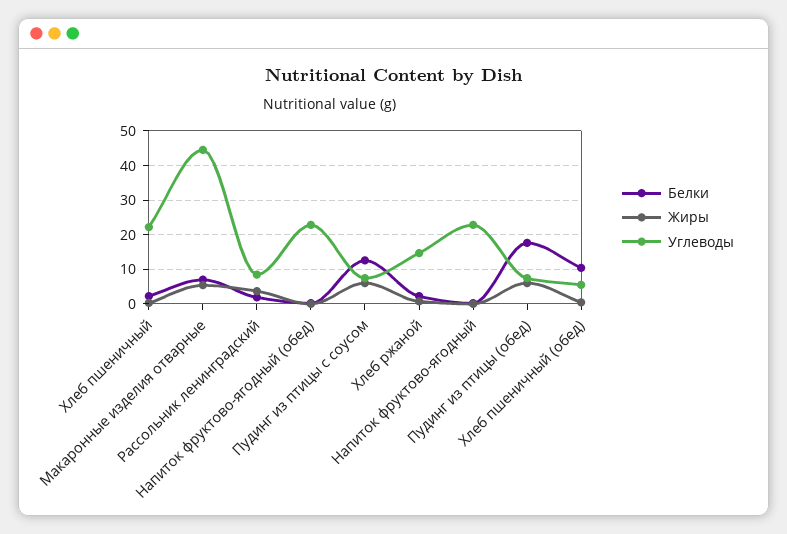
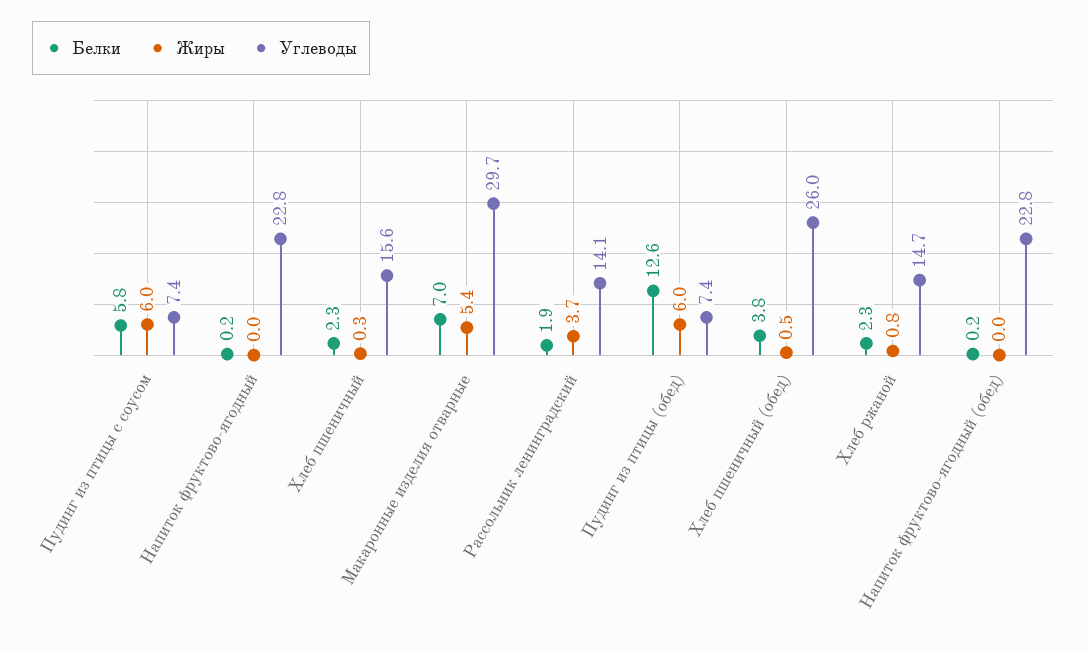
  {
    "Белки": {
      "Хлеб пшеничный": 2.3,
      "Макаронные изделия отварные": 7,
      "Рассольник ленинградский": 1.9,
      "Напиток фруктово-ягодный (обед)": 0.2,
-     "Пудинг из птицы с соусом": 12,
+     "Пудинг из птицы с соусом": 5.8,
      "Хлеб ржаной": 2.3,
      "Напиток фруктово-ягодный": 0.2,
-     "Пудинг из птицы (обед)": 18,
+     "Пудинг из птицы (обед)": 12.6,
-     "Хлеб пшеничный (обед)": 10
+     "Хлеб пшеничный (обед)": 3.8
    },
    "Жиры": {
      "Хлеб пшеничный": 0.3,
      "Макаронные изделия отварные": 5.4,
      "Рассольник ленинградский": 3.7,
      "Напиток фруктово-ягодный (обед)": 0,
      "Пудинг из птицы с соусом": 6,
      "Хлеб ржаной": 0.8,
      "Напиток фруктово-ягодный": 0,
      "Пудинг из птицы (обед)": 6,
      "Хлеб пшеничный (обед)": 0.5
    },
    "Углеводы": {
-     "Хлеб пшеничный": 22,
+     "Хлеб пшеничный": 15.6,
-     "Макаронные изделия отварные": 44,
+     "Макаронные изделия отварные": 29.7,
-     "Рассольник ленинградский": 8,
+     "Рассольник ленинградский": 14.1,
      "Напиток фруктово-ягодный (обед)": 22.8,
      "Пудинг из птицы с соусом": 7.4,
      "Хлеб ржаной": 14.7,
      "Напиток фруктово-ягодный": 22.8,
      "Пудинг из птицы (обед)": 7.4,
-     "Хлеб пшеничный (обед)": 6
+     "Хлеб пшеничный (обед)": 26
    }
  }

